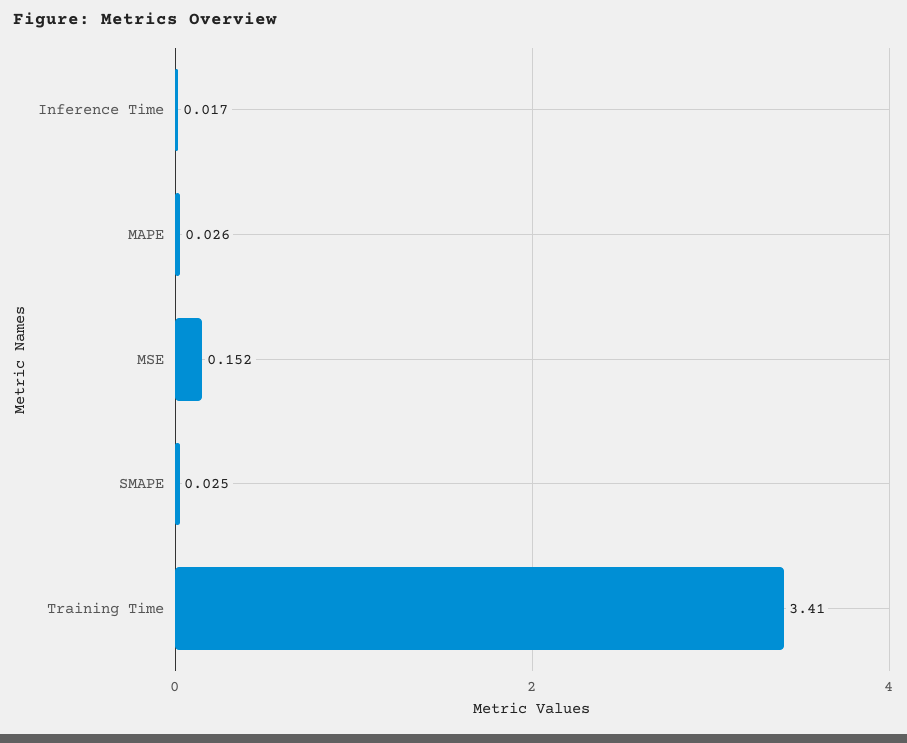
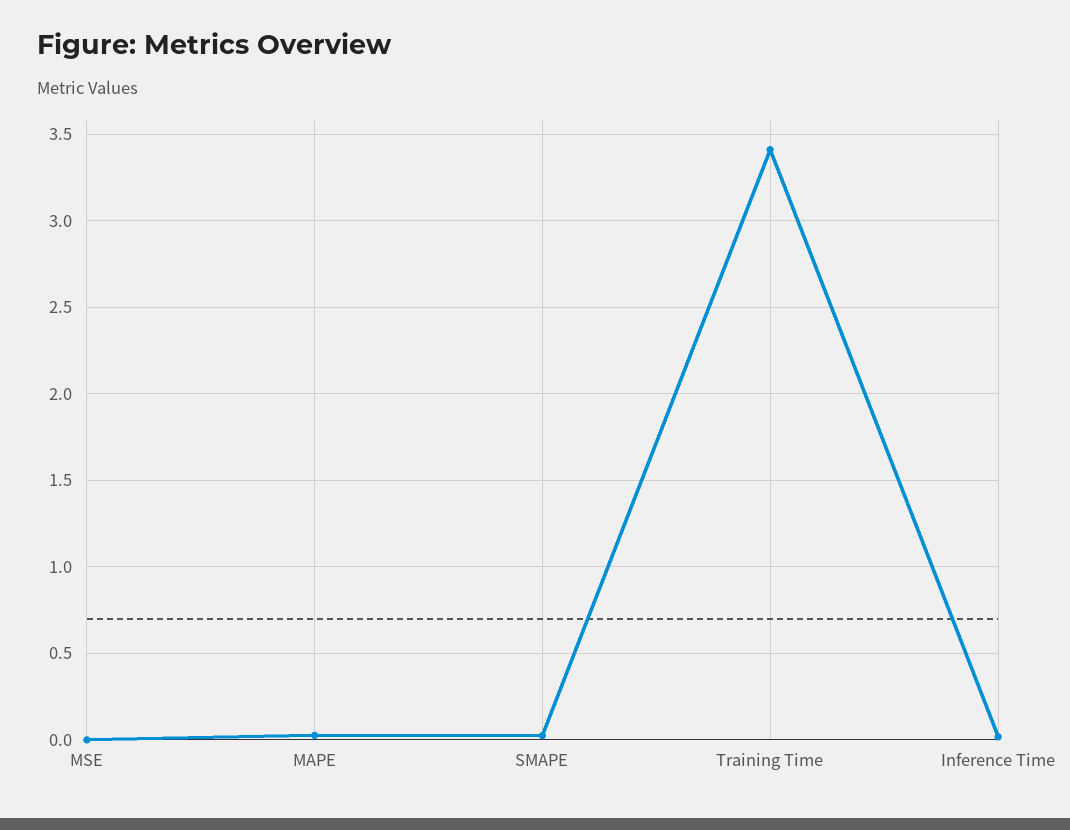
  {
    "Inference Time": 0.017,
    "MAPE": 0.026,
-   "MSE": 0.152,
+   "MSE": 0,
    "SMAPE": 0.025,
    "Training Time": 3.41
  }

